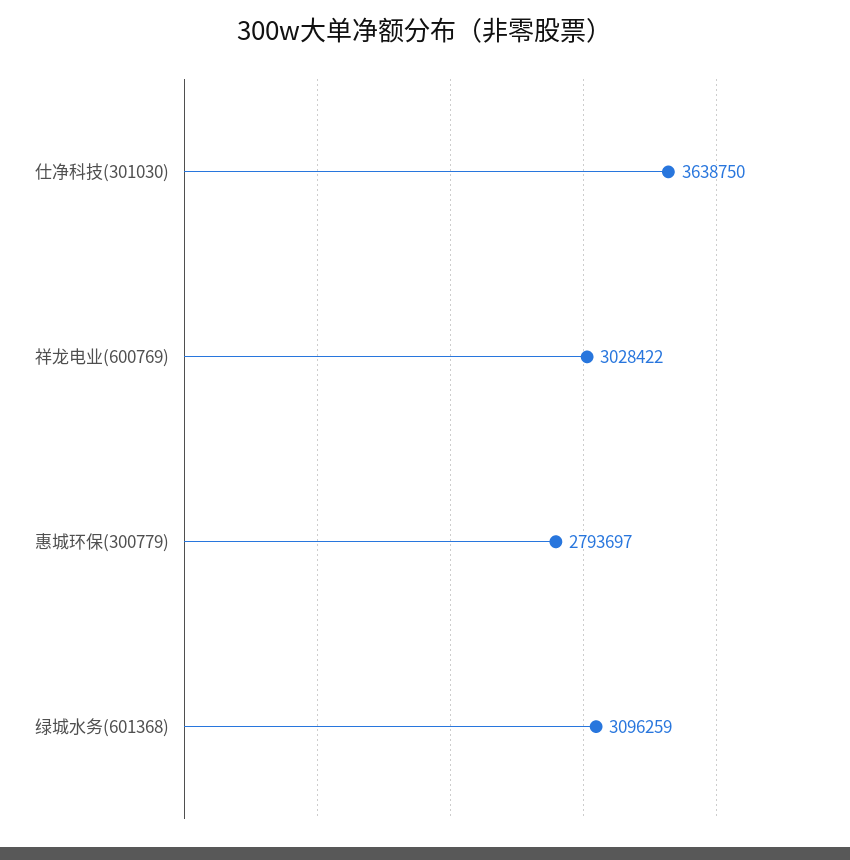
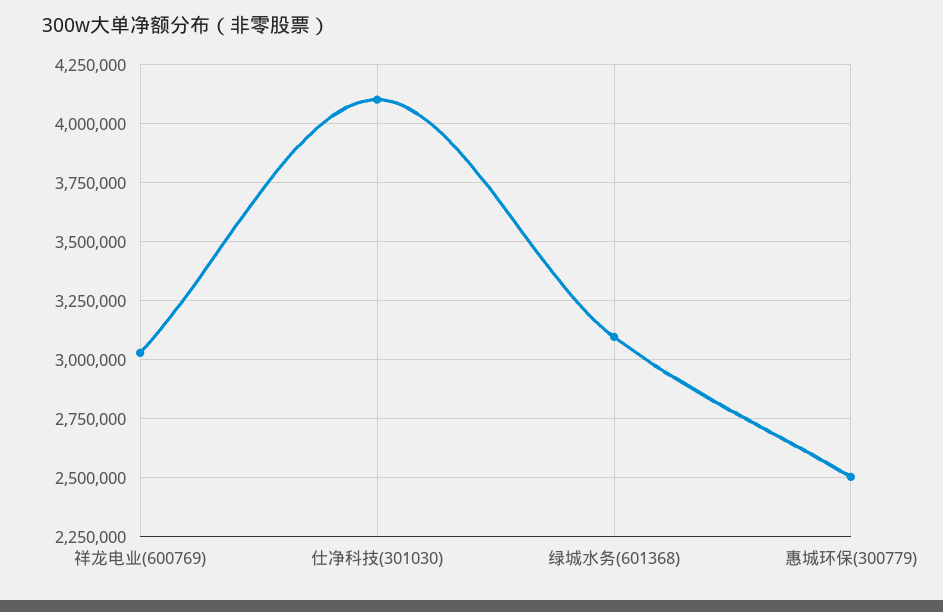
  {
-   "仕净科技(301030)": 3638750,
+   "仕净科技(301030)": 4100000,
    "祥龙电业(600769)": 3028422,
-   "惠城环保(300779)": 2793697,
+   "惠城环保(300779)": 2500000,
    "绿城水务(601368)": 3096259
  }

